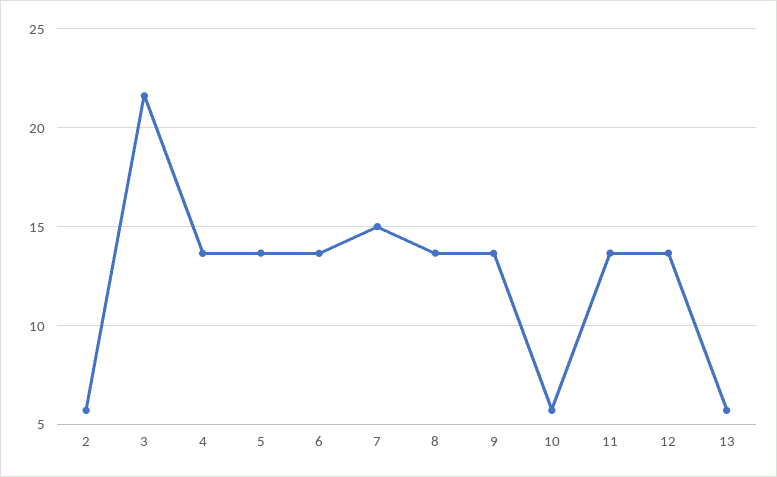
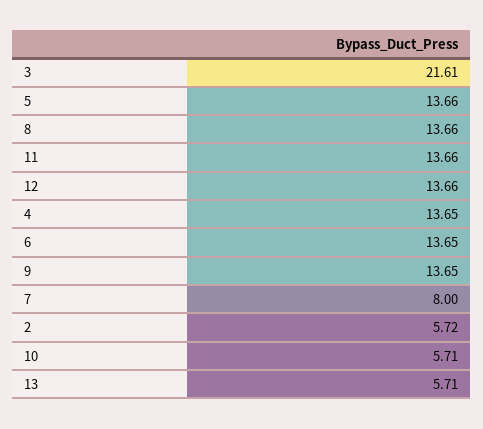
  {
    "2": 5.72,
    "3": 21.61,
    "4": 13.65,
    "5": 13.66,
    "6": 13.65,
-   "7": 15,
+   "7": 8,
    "8": 13.66,
    "9": 13.65,
    "10": 5.71,
    "11": 13.66,
    "12": 13.66,
    "13": 5.71
  }

